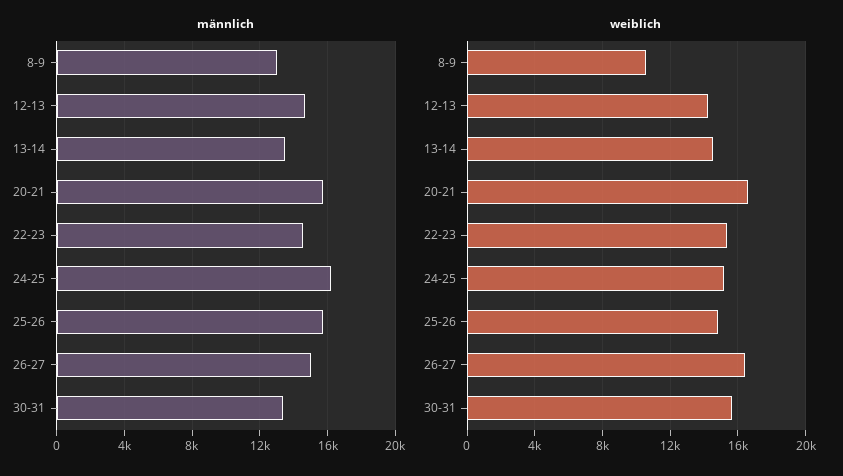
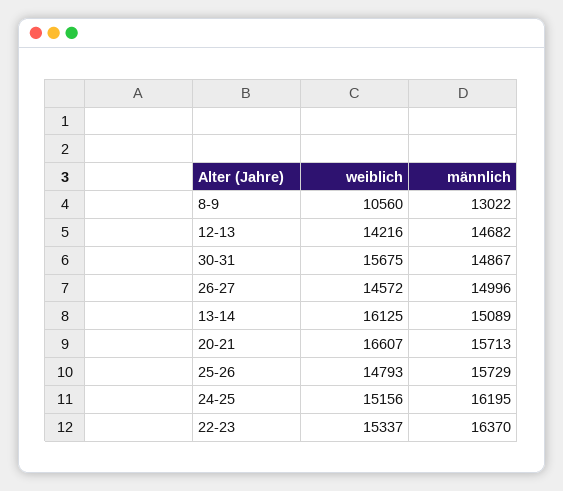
  {
    "männlich": {
      "8-9": 13022,
      "12-13": 14682,
-     "13-14": 13500,
+     "13-14": 15089,
      "20-21": 15713,
-     "22-23": 14500,
+     "22-23": 16370,
      "24-25": 16195,
      "25-26": 15729,
      "26-27": 14996,
-     "30-31": 13500
+     "30-31": 14867
    },
    "weiblich": {
      "8-9": 10560,
      "12-13": 14216,
-     "13-14": 14500,
+     "13-14": 16125,
      "20-21": 16607,
      "22-23": 15337,
      "24-25": 15156,
      "25-26": 14793,
-     "26-27": 16500,
+     "26-27": 14572,
      "30-31": 15675
    }
  }

